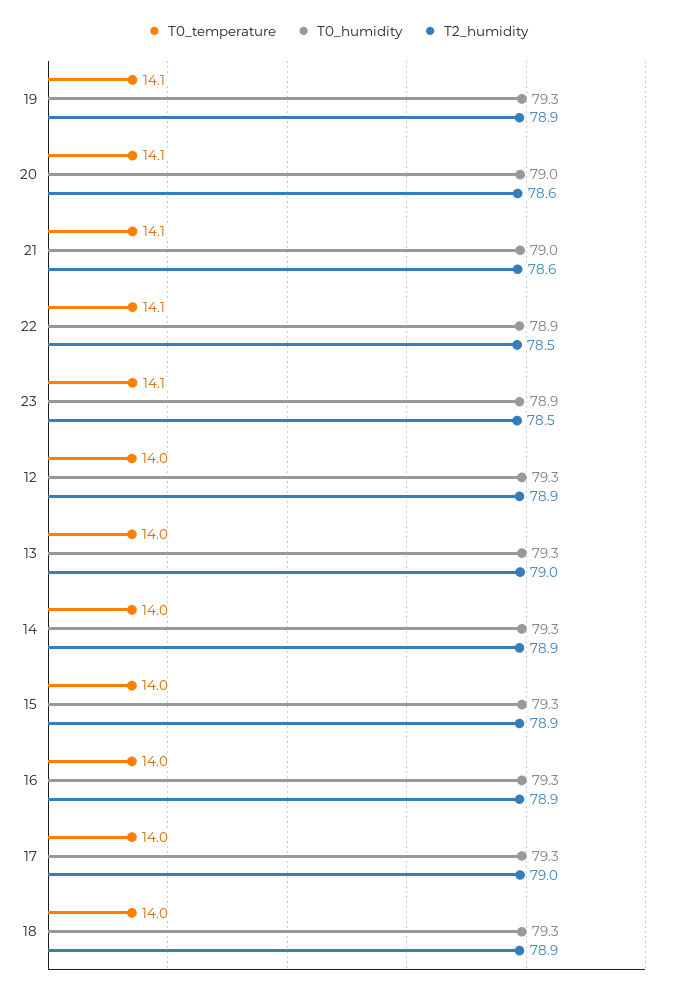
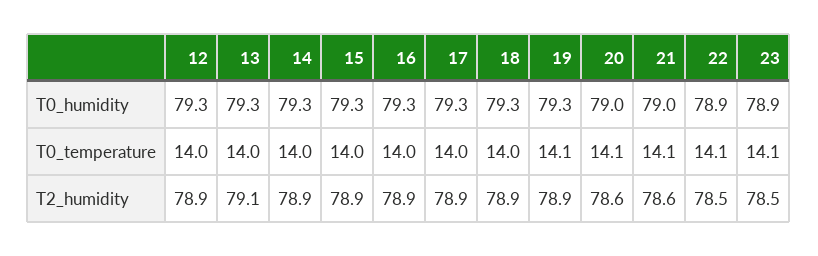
  {
    "T0_temperature": {
      "19": 14.1,
      "20": 14.1,
      "21": 14.1,
      "22": 14.1,
      "23": 14.1,
      "12": 14,
      "13": 14,
      "14": 14,
      "15": 14,
      "16": 14,
      "17": 14,
      "18": 14
    },
    "T0_humidity": {
      "19": 79.3,
      "20": 79,
      "21": 79,
      "22": 78.9,
      "23": 78.9,
      "12": 79.3,
      "13": 79.3,
      "14": 79.3,
      "15": 79.3,
      "16": 79.3,
      "17": 79.3,
      "18": 79.3
    },
    "T2_humidity": {
      "19": 78.9,
      "20": 78.6,
      "21": 78.6,
      "22": 78.5,
      "23": 78.5,
      "12": 78.9,
-     "13": 79,
+     "13": 79.1,
      "14": 78.9,
      "15": 78.9,
      "16": 78.9,
-     "17": 79,
+     "17": 78.9,
      "18": 78.9
    }
  }

